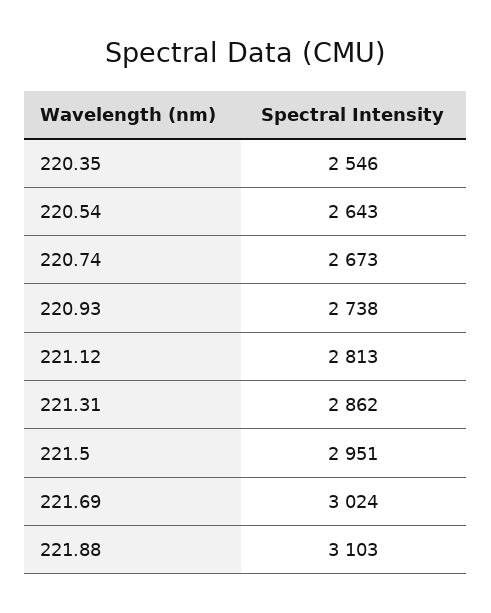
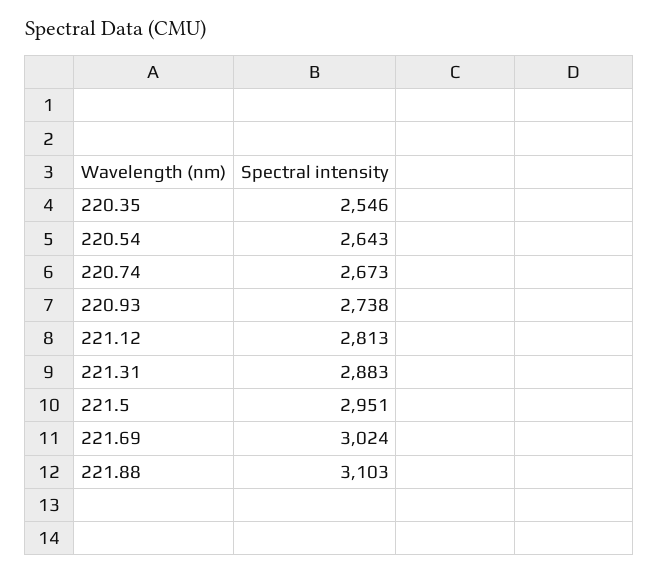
  {
    "220.35": 2546,
    "220.54": 2643,
    "220.74": 2673,
    "220.93": 2738,
    "221.12": 2813,
-   "221.31": 2862,
+   "221.31": 2883,
    "221.5": 2951,
    "221.69": 3024,
    "221.88": 3103
  }

